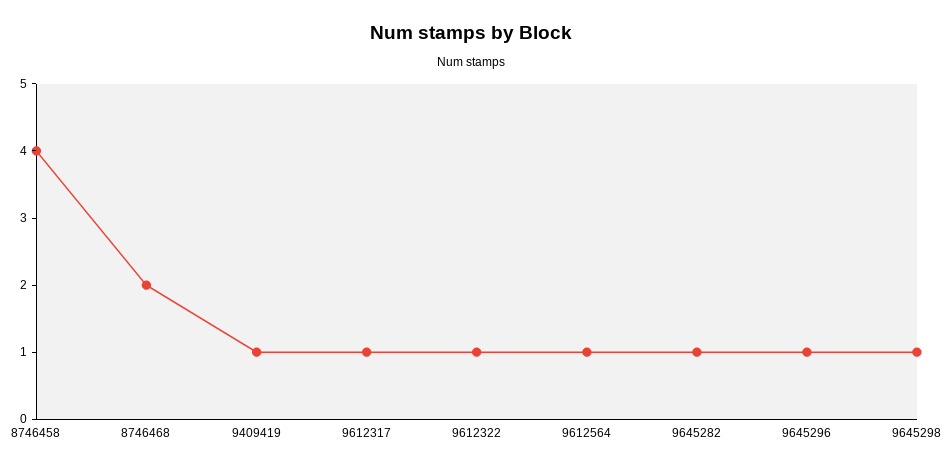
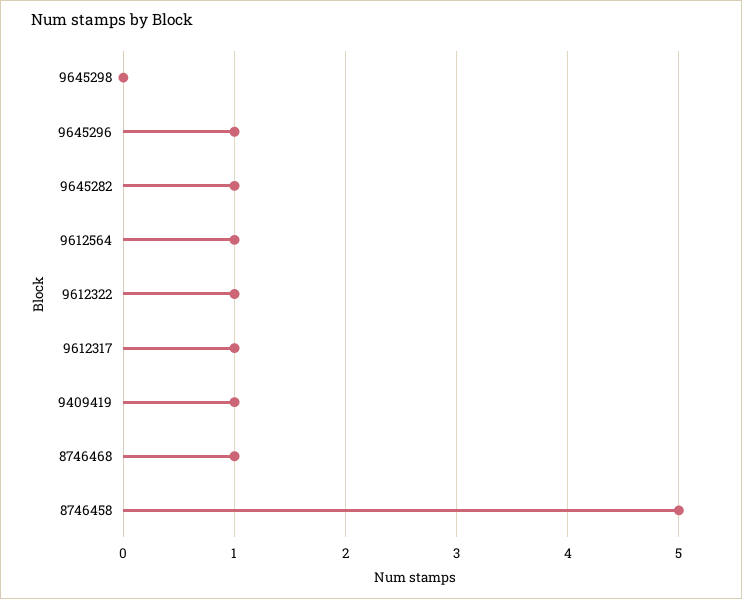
  {
-   "8746458": 4,
+   "8746458": 5,
-   "8746468": 2,
+   "8746468": 1,
    "9409419": 1,
    "9612317": 1,
    "9612322": 1,
    "9612564": 1,
    "9645282": 1,
    "9645296": 1,
-   "9645298": 1
+   "9645298": 0
  }

